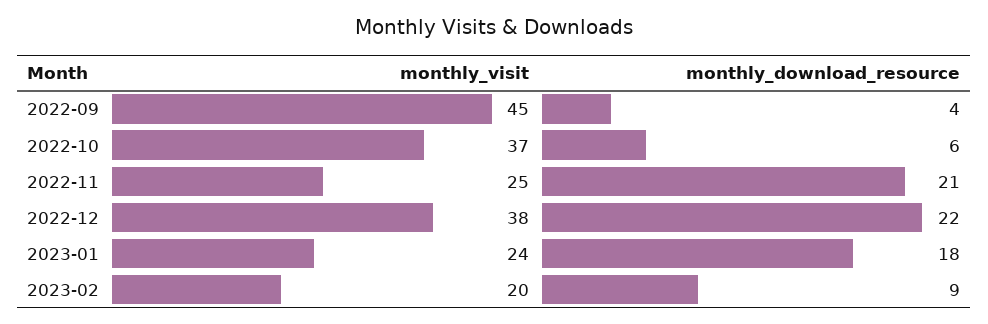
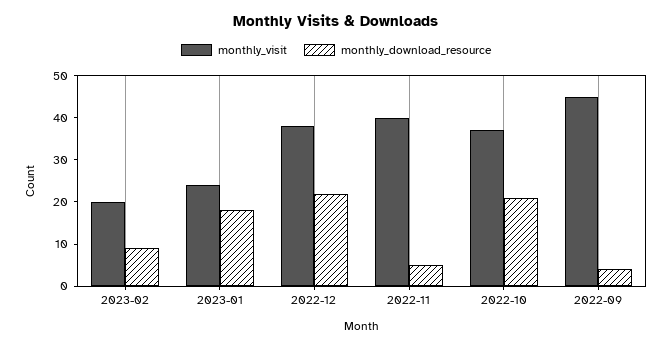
  {
    "monthly_visit": {
      "2022-09": 45,
      "2022-10": 37,
-     "2022-11": 25,
+     "2022-11": 40,
      "2022-12": 38,
      "2023-01": 24,
      "2023-02": 20
    },
    "monthly_download_resource": {
      "2022-09": 4,
-     "2022-10": 6,
+     "2022-10": 20,
-     "2022-11": 21,
+     "2022-11": 5,
      "2022-12": 22,
      "2023-01": 18,
      "2023-02": 9
    }
  }

